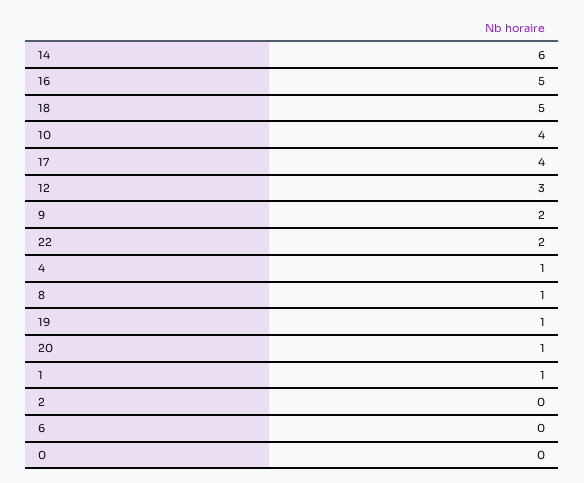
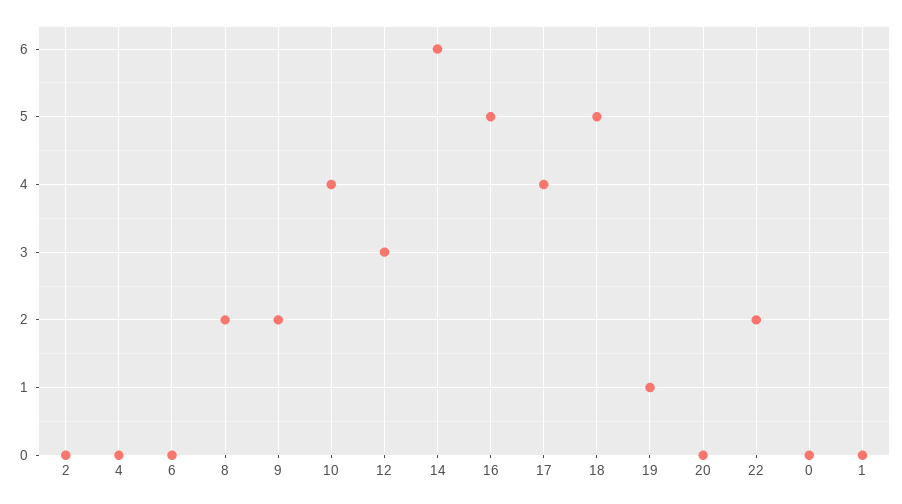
  {
    "14": 6,
    "16": 5,
    "18": 5,
    "10": 4,
    "17": 4,
    "12": 3,
    "9": 2,
    "22": 2,
-   "4": 1,
+   "4": 0,
-   "8": 1,
+   "8": 2,
    "19": 1,
-   "20": 1,
+   "20": 0,
-   "1": 1,
+   "1": 0,
    "2": 0,
    "6": 0,
    "0": 0
  }

